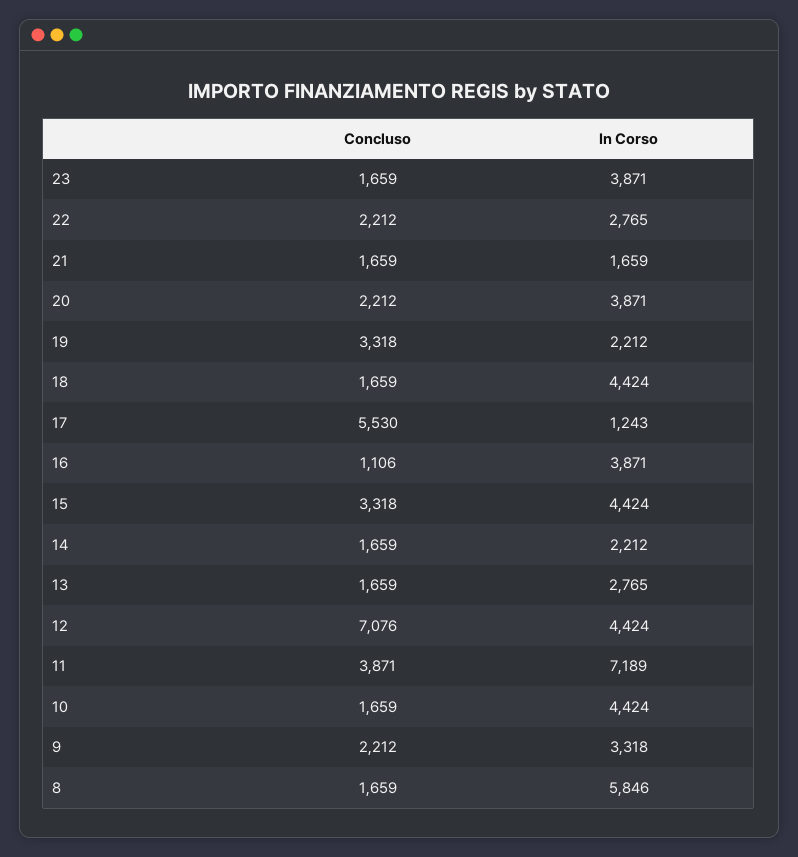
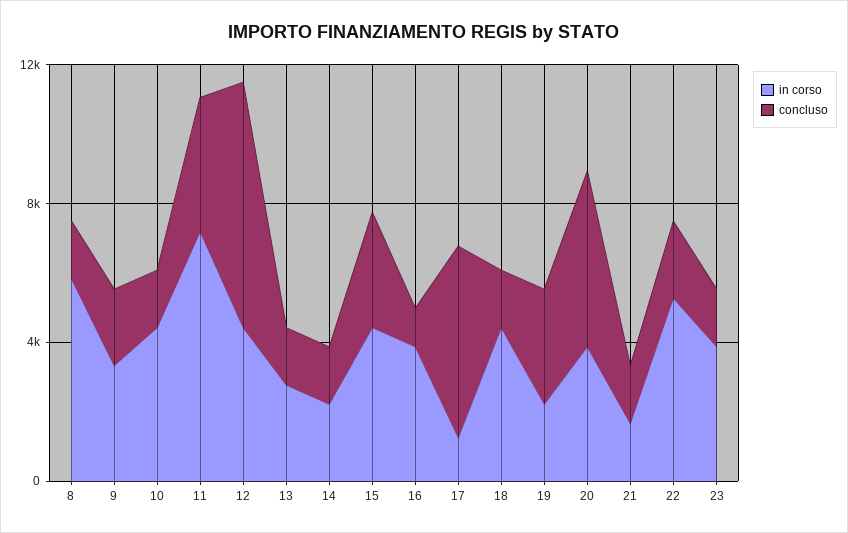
  {
    "Concluso": {
      "23": 1659,
      "22": 2212,
      "21": 1659,
-     "20": 2212,
+     "20": 5000,
      "19": 3318,
      "18": 1659,
      "17": 5530,
      "16": 1106,
      "15": 3318,
      "14": 1659,
      "13": 1659,
      "12": 7076,
      "11": 3871,
      "10": 1659,
      "9": 2212,
      "8": 1659
    },
    "In Corso": {
      "23": 3871,
-     "22": 2765,
+     "22": 5000,
      "21": 1659,
      "20": 3871,
      "19": 2212,
      "18": 4424,
      "17": 1243,
      "16": 3871,
      "15": 4424,
      "14": 2212,
      "13": 2765,
      "12": 4424,
      "11": 7189,
      "10": 4424,
      "9": 3318,
      "8": 5846
    }
  }

